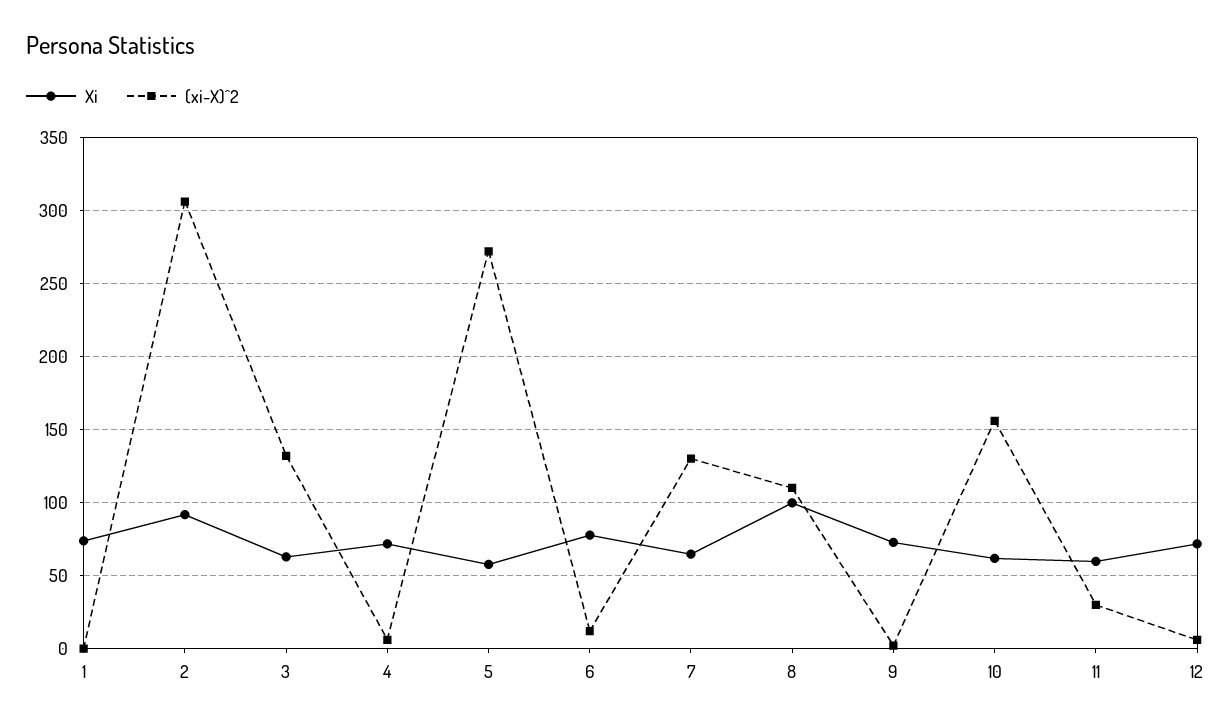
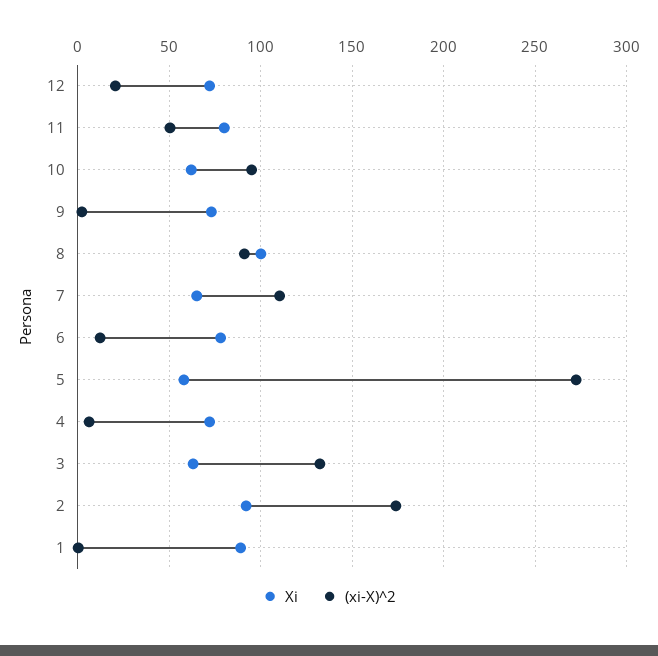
  {
    "Xi": {
-     "1": 75,
+     "1": 90,
      "2": 90,
      "3": 65,
      "4": 70,
      "5": 60,
      "6": 80,
      "7": 65,
      "8": 100,
      "9": 75,
      "10": 60,
-     "11": 60,
+     "11": 80,
      "12": 70
    },
    "(xi-X)^2": {
      "1": 0,
-     "2": 305,
+     "2": 175,
      "3": 130,
      "4": 5,
      "5": 270,
      "6": 10,
-     "7": 130,
+     "7": 110,
-     "8": 110,
+     "8": 90,
      "9": 0,
-     "10": 155,
+     "10": 95,
-     "11": 30,
+     "11": 50,
-     "12": 5
+     "12": 20
    }
  }

